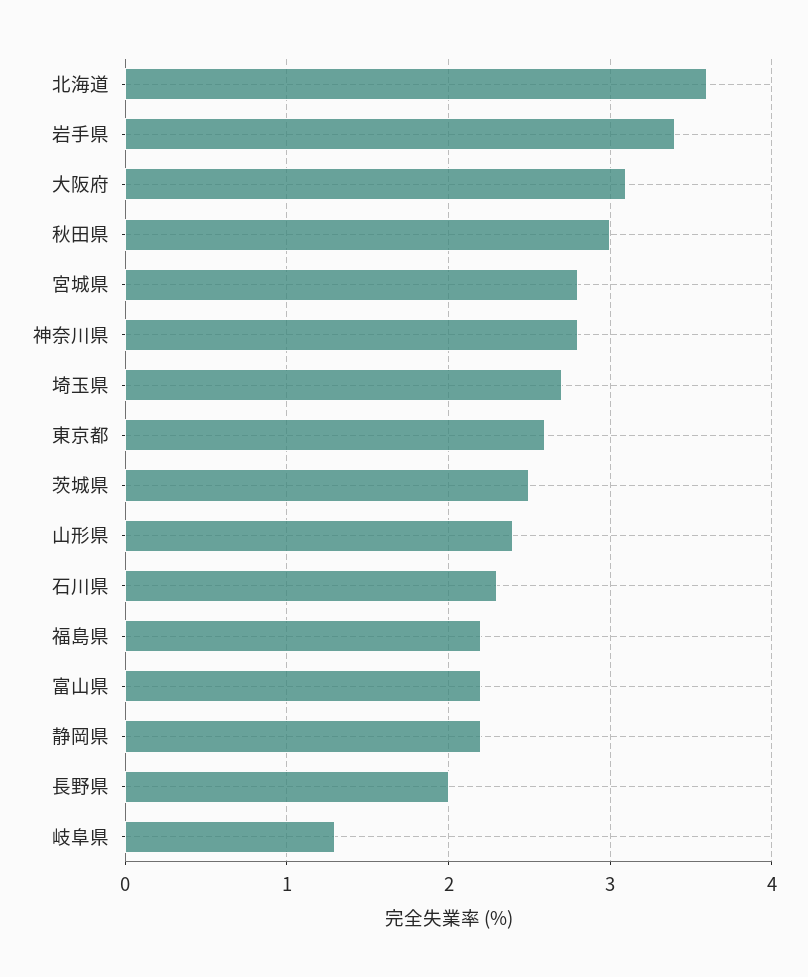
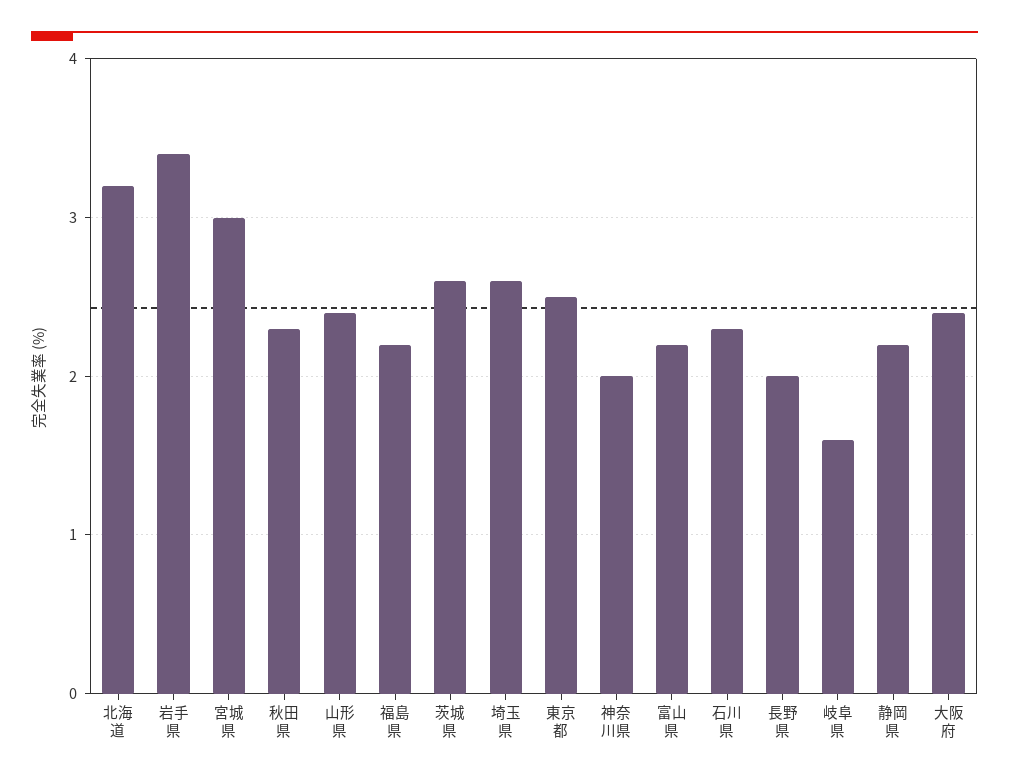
  {
-   "北海道": 3.6,
+   "北海道": 3.2,
    "岩手県": 3.4,
-   "大阪府": 3.1,
+   "大阪府": 2.4,
-   "秋田県": 3,
+   "秋田県": 2.3,
-   "宮城県": 2.8,
+   "宮城県": 3,
-   "神奈川県": 2.8,
+   "神奈川県": 2,
-   "埼玉県": 2.7,
+   "埼玉県": 2.6,
-   "東京都": 2.6,
+   "東京都": 2.5,
-   "茨城県": 2.5,
+   "茨城県": 2.6,
    "山形県": 2.4,
    "石川県": 2.3,
    "福島県": 2.2,
    "富山県": 2.2,
    "静岡県": 2.2,
    "長野県": 2,
-   "岐阜県": 1.3
+   "岐阜県": 1.6
  }

